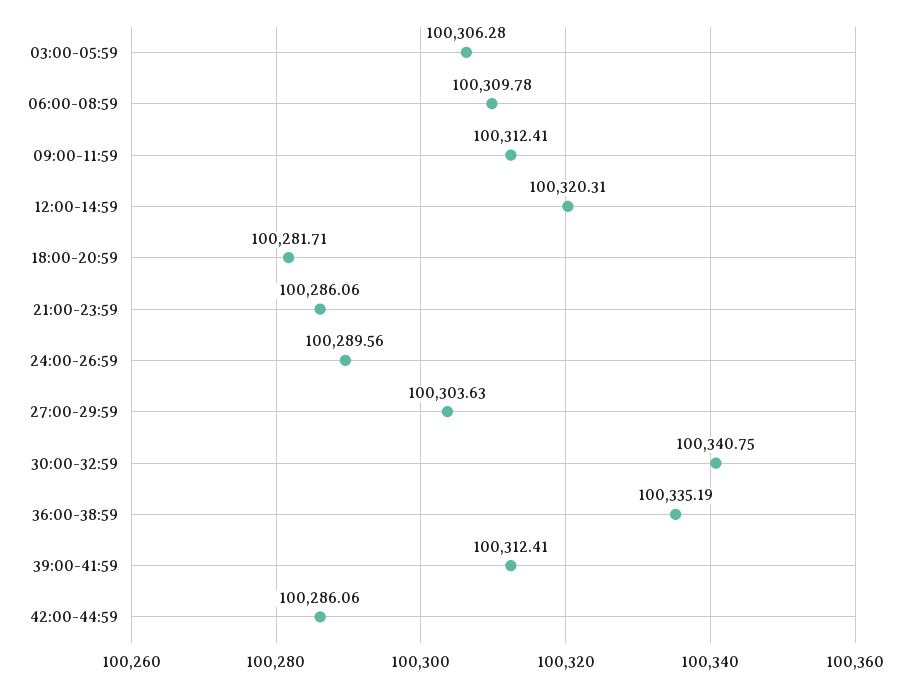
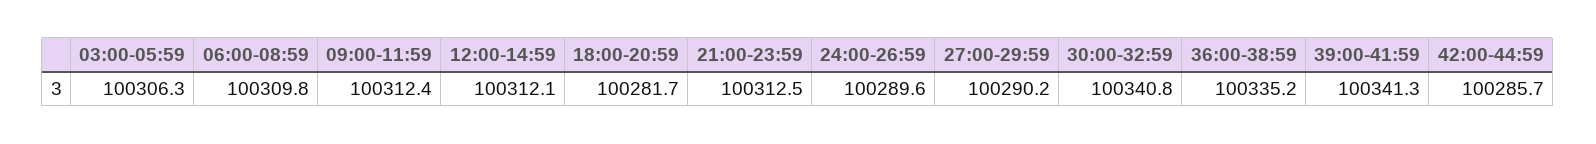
  {
    "03:00-05:59": 100306.28,
    "06:00-08:59": 100309.78,
    "09:00-11:59": 100312.41,
-   "12:00-14:59": 100320.31,
+   "12:00-14:59": 100312.1,
    "18:00-20:59": 100281.71,
-   "21:00-23:59": 100286.06,
+   "21:00-23:59": 100312.5,
    "24:00-26:59": 100289.56,
-   "27:00-29:59": 100303.63,
+   "27:00-29:59": 100290.2,
    "30:00-32:59": 100340.75,
    "36:00-38:59": 100335.19,
-   "39:00-41:59": 100312.41,
+   "39:00-41:59": 100341.3,
-   "42:00-44:59": 100286.06
+   "42:00-44:59": 100285.7
  }

